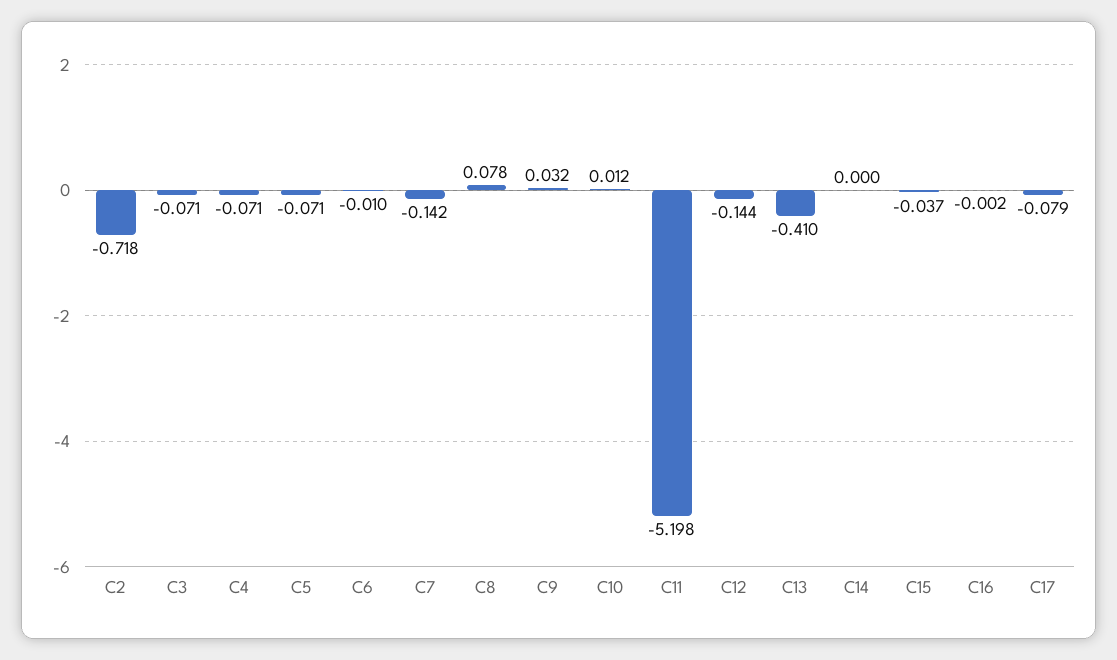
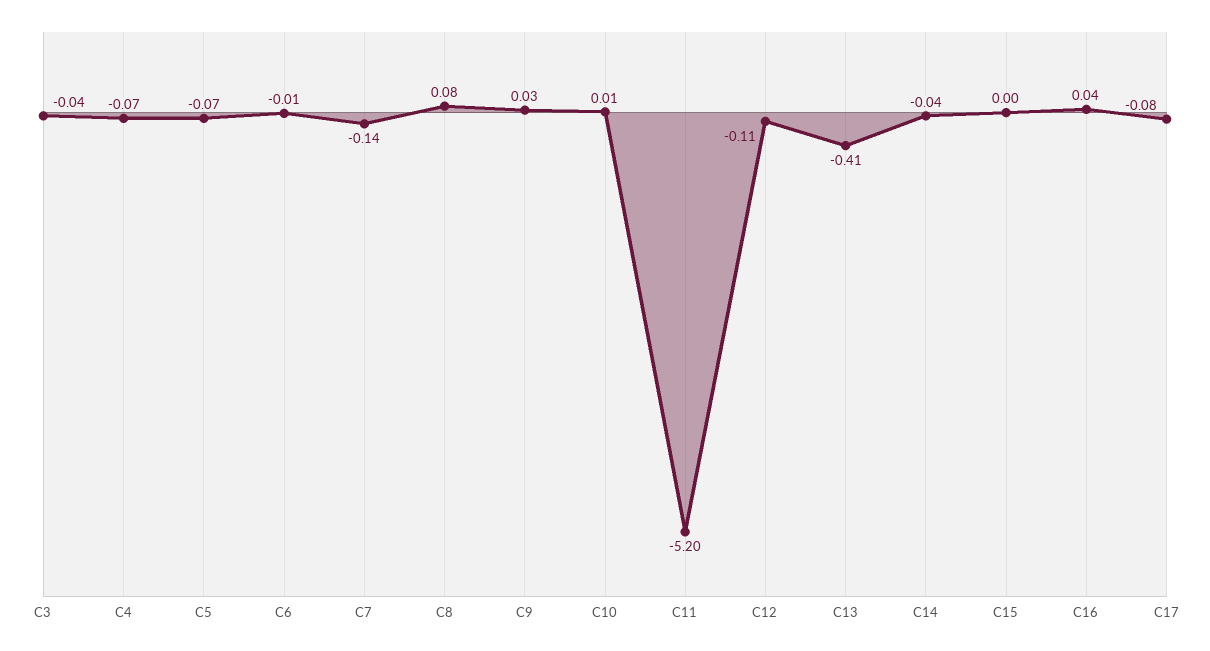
  {
-   "C2": -0.718,
-   "C3": -0.071,
+   "C3": -0.04,
    "C4": -0.071,
    "C5": -0.071,
    "C6": -0.01,
    "C7": -0.142,
    "C8": 0.078,
    "C9": 0.032,
    "C10": 0.012,
    "C11": -5.198,
-   "C12": -0.144,
+   "C12": -0.11,
    "C13": -0.41,
-   "C14": 0,
+   "C14": -0.04,
-   "C15": -0.037,
+   "C15": 0,
-   "C16": -0.002,
+   "C16": 0.04,
    "C17": -0.079
  }

